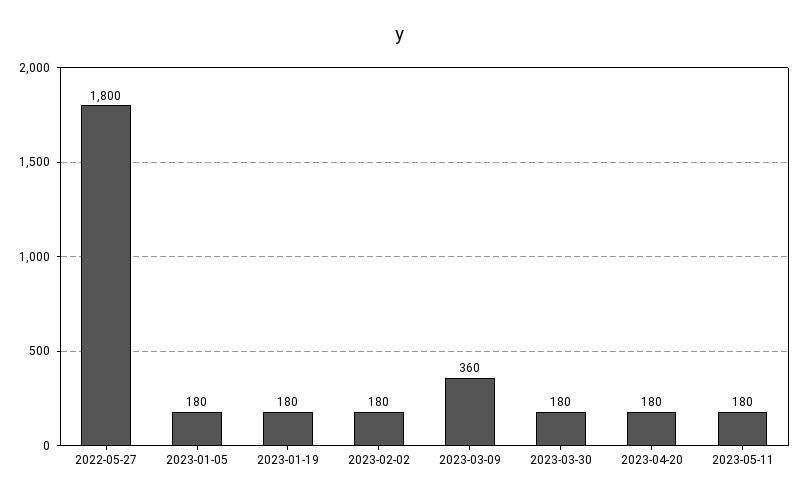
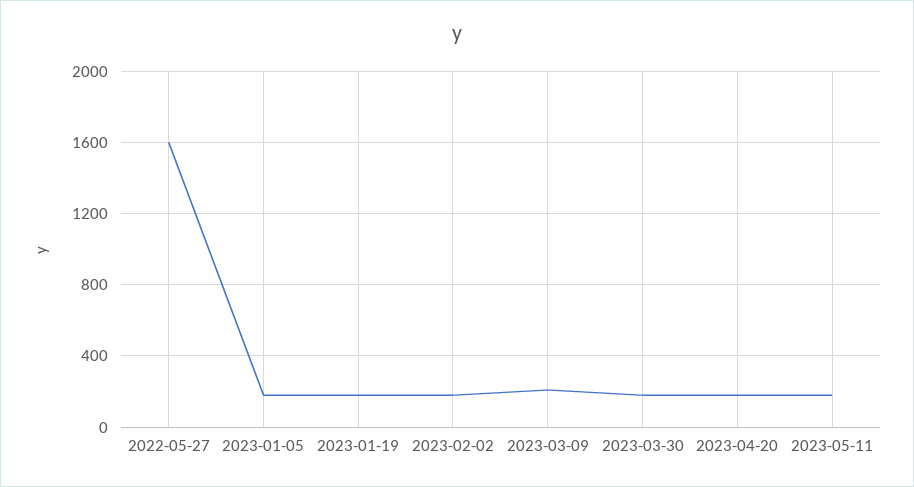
  {
-   "2022-05-27": 1800,
+   "2022-05-27": 1600,
    "2023-01-05": 180,
    "2023-01-19": 180,
    "2023-02-02": 180,
-   "2023-03-09": 360,
+   "2023-03-09": 200,
    "2023-03-30": 180,
    "2023-04-20": 180,
    "2023-05-11": 180
  }

